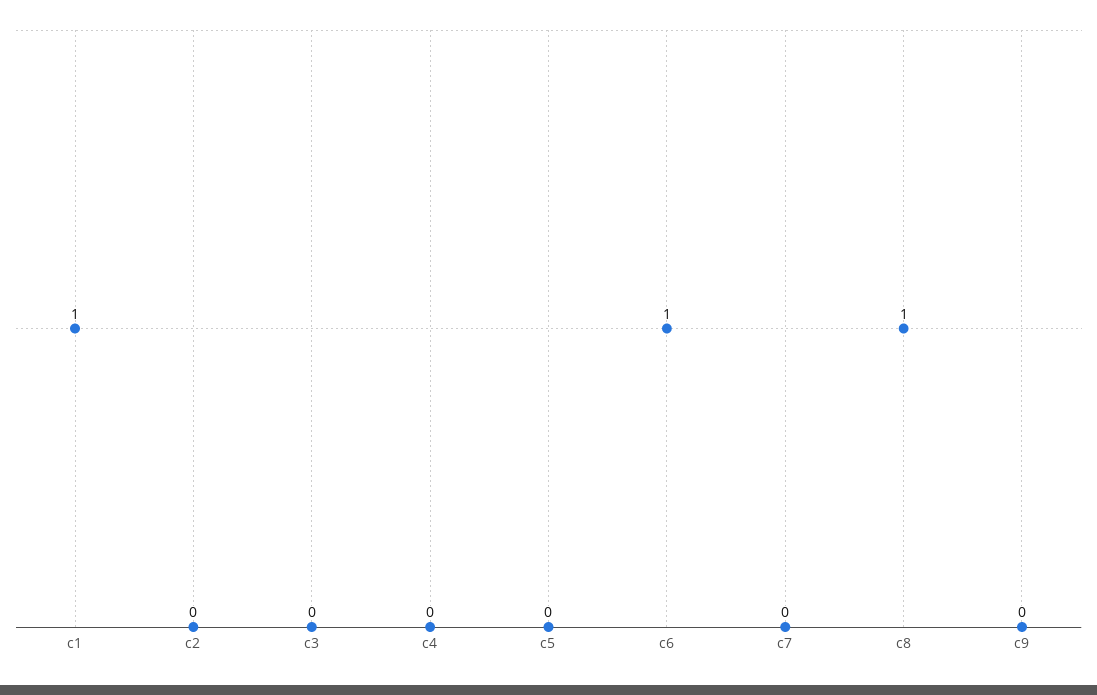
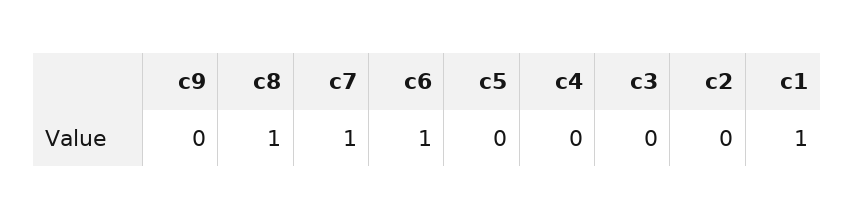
  {
    "c1": 1,
    "c2": 0,
    "c3": 0,
    "c4": 0,
    "c5": 0,
    "c6": 1,
-   "c7": 0,
+   "c7": 1,
    "c8": 1,
    "c9": 0
  }

